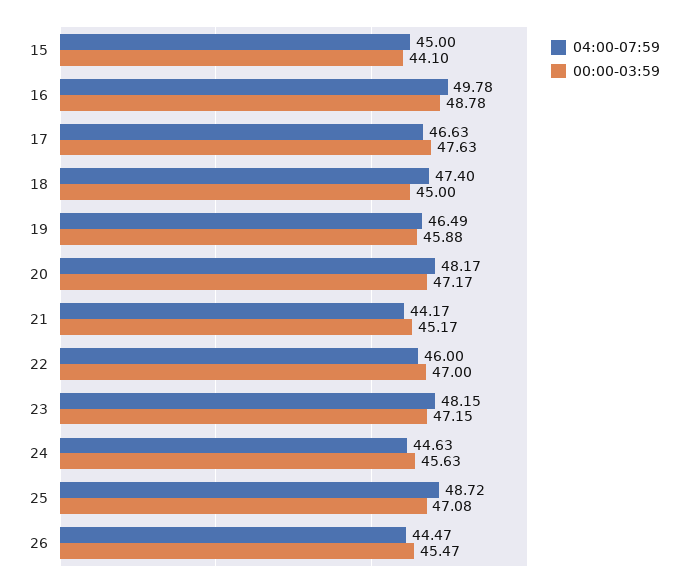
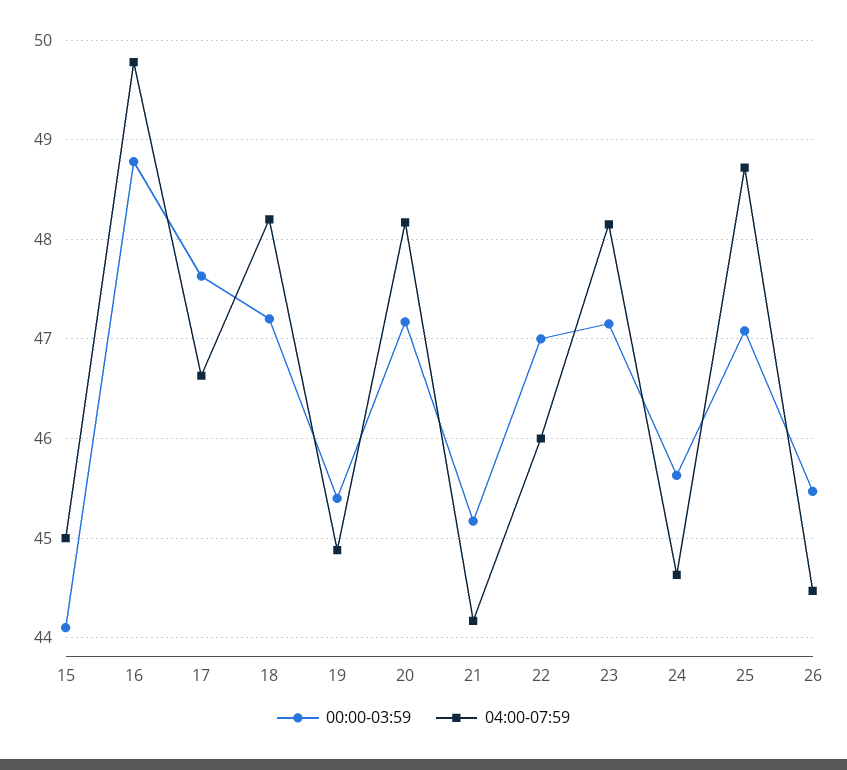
  {
    "04:00-07:59": {
      "15": 45,
      "16": 49.78,
      "17": 46.63,
-     "18": 47.4,
+     "18": 48.2,
-     "19": 46.49,
+     "19": 44.9,
      "20": 48.17,
      "21": 44.17,
      "22": 46,
      "23": 48.15,
      "24": 44.63,
      "25": 48.72,
      "26": 44.47
    },
    "00:00-03:59": {
      "15": 44.1,
      "16": 48.78,
      "17": 47.63,
-     "18": 45,
+     "18": 47.2,
-     "19": 45.88,
+     "19": 45.4,
      "20": 47.17,
      "21": 45.17,
      "22": 47,
      "23": 47.15,
      "24": 45.63,
      "25": 47.08,
      "26": 45.47
    }
  }

